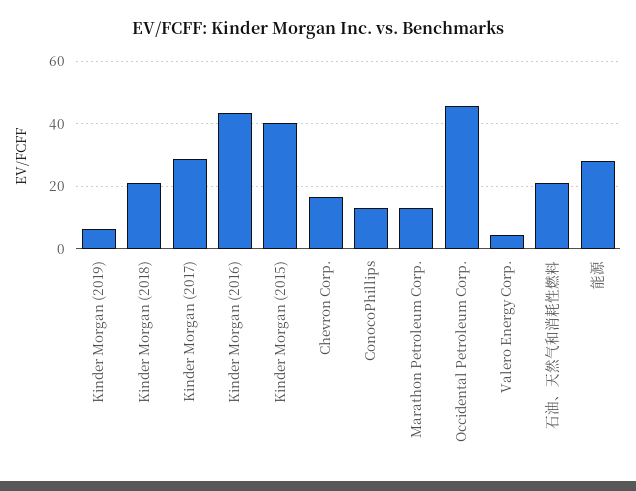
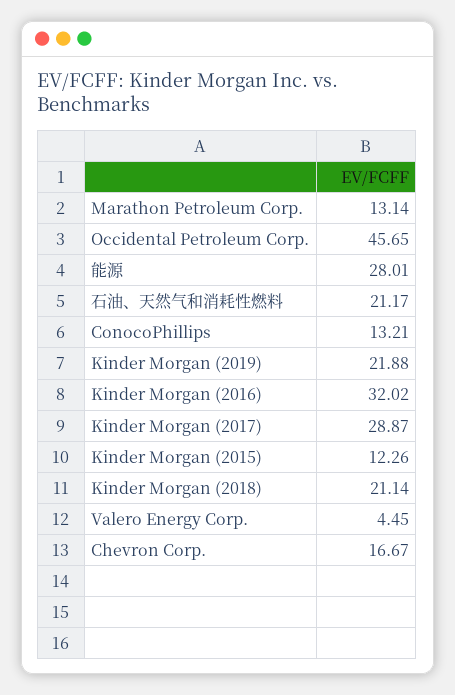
  {
-   "Kinder Morgan (2019)": 6,
+   "Kinder Morgan (2019)": 21.88,
    "Kinder Morgan (2018)": 21.14,
    "Kinder Morgan (2017)": 28.87,
-   "Kinder Morgan (2016)": 44,
+   "Kinder Morgan (2016)": 32.02,
-   "Kinder Morgan (2015)": 40,
+   "Kinder Morgan (2015)": 12.26,
    "Chevron Corp.": 16.67,
    "ConocoPhillips": 13.21,
    "Marathon Petroleum Corp.": 13.14,
    "Occidental Petroleum Corp.": 45.65,
    "Valero Energy Corp.": 4.45,
    "石油、天然气和消耗性燃料": 21.17,
    "能源": 28.01
  }

